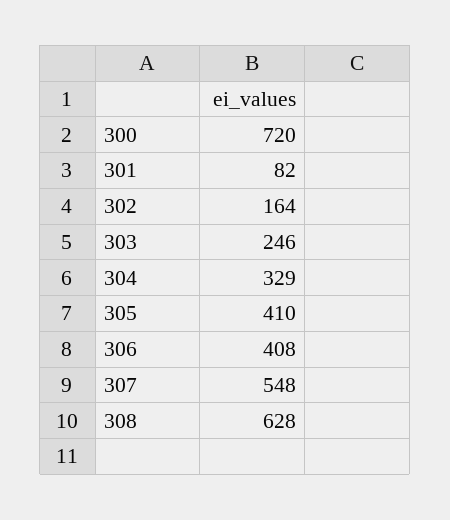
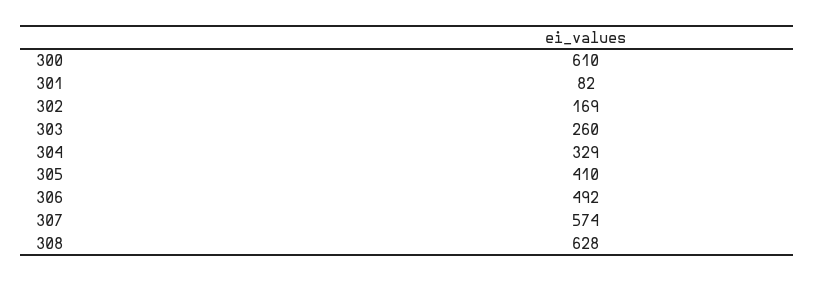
  {
-   "300": 720,
+   "300": 610,
    "301": 82,
-   "302": 164,
+   "302": 169,
-   "303": 246,
+   "303": 260,
    "304": 329,
    "305": 410,
-   "306": 408,
+   "306": 492,
-   "307": 548,
+   "307": 574,
    "308": 628
  }

